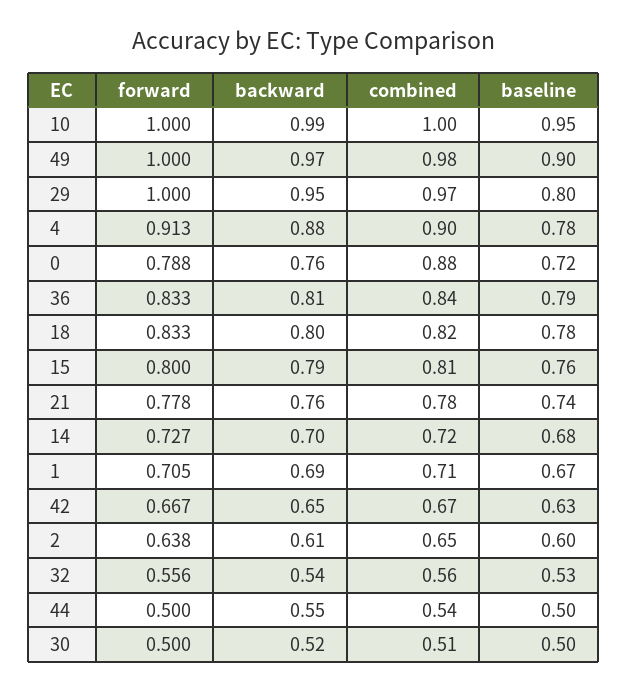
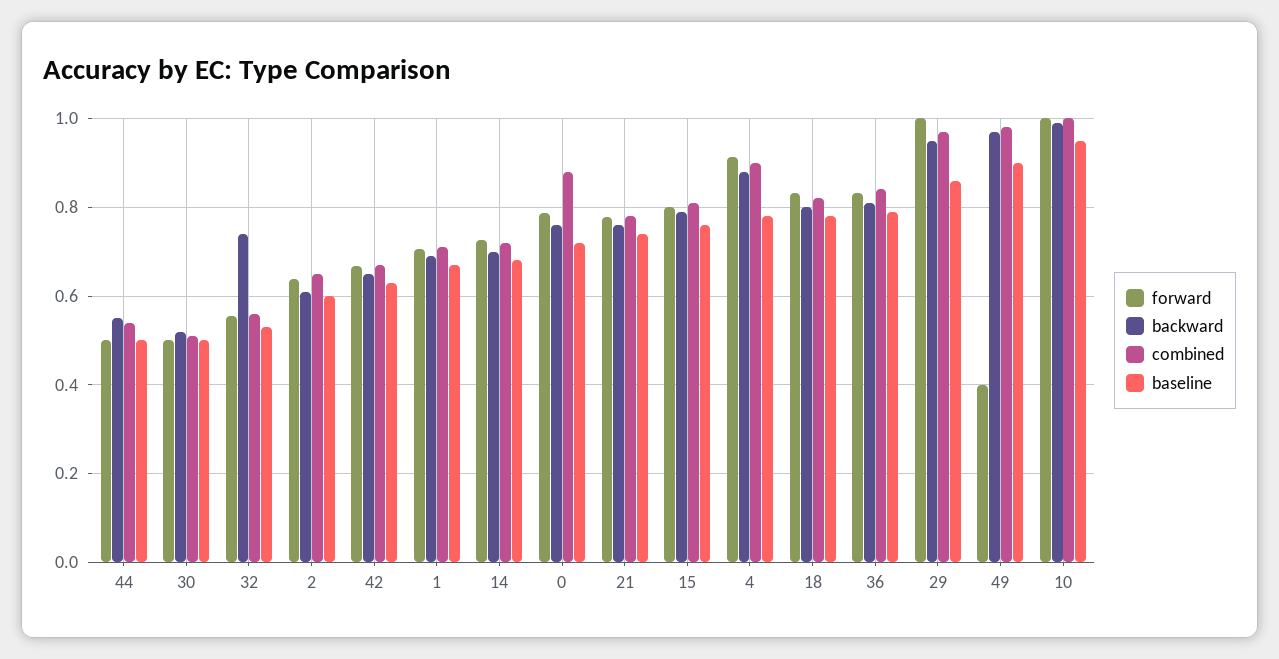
  {
    "forward": {
      "10": 1,
-     "49": 1,
+     "49": 0.4,
      "29": 1,
      "4": 0.913,
      "0": 0.788,
      "36": 0.833,
      "18": 0.833,
      "15": 0.8,
      "21": 0.778,
      "14": 0.727,
      "1": 0.705,
      "42": 0.667,
      "2": 0.638,
      "32": 0.556,
      "44": 0.5,
      "30": 0.5
    },
    "backward": {
      "10": 0.99,
      "49": 0.97,
      "29": 0.95,
      "4": 0.88,
      "0": 0.76,
      "36": 0.81,
      "18": 0.8,
      "15": 0.79,
      "21": 0.76,
      "14": 0.7,
      "1": 0.69,
      "42": 0.65,
      "2": 0.61,
-     "32": 0.54,
+     "32": 0.74,
      "44": 0.55,
      "30": 0.52
    },
    "combined": {
      "10": 1,
      "49": 0.98,
      "29": 0.97,
      "4": 0.9,
      "0": 0.88,
      "36": 0.84,
      "18": 0.82,
      "15": 0.81,
      "21": 0.78,
      "14": 0.72,
      "1": 0.71,
      "42": 0.67,
      "2": 0.65,
      "32": 0.56,
      "44": 0.54,
      "30": 0.51
    },
    "baseline": {
      "10": 0.95,
      "49": 0.9,
-     "29": 0.8,
+     "29": 0.86,
      "4": 0.78,
      "0": 0.72,
      "36": 0.79,
      "18": 0.78,
      "15": 0.76,
      "21": 0.74,
      "14": 0.68,
      "1": 0.67,
      "42": 0.63,
      "2": 0.6,
      "32": 0.53,
      "44": 0.5,
      "30": 0.5
    }
  }

